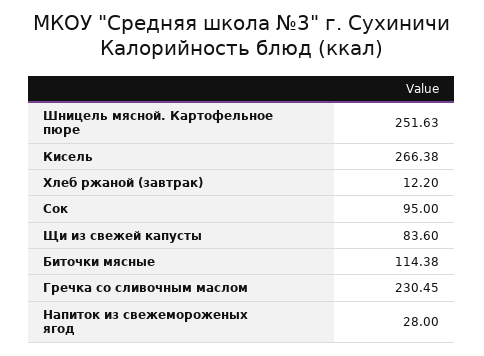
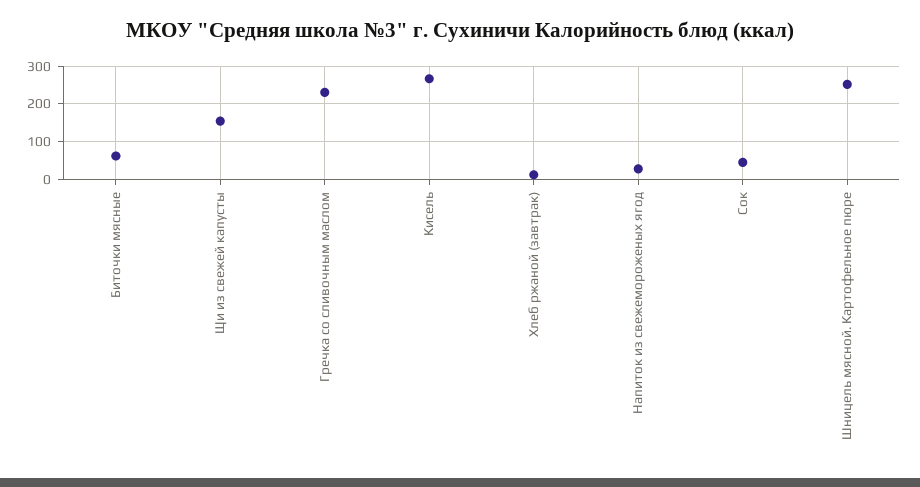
  {
    "Шницель мясной. Картофельное пюре": 251.63,
    "Кисель": 266.38,
    "Хлеб ржаной (завтрак)": 12.2,
-   "Сок": 95,
+   "Сок": 40,
-   "Щи из свежей капусты": 83.6,
+   "Щи из свежей капусты": 160,
-   "Биточки мясные": 114.38,
+   "Биточки мясные": 60,
    "Гречка со сливочным маслом": 230.45,
    "Напиток из свежемороженых ягод": 28
  }

